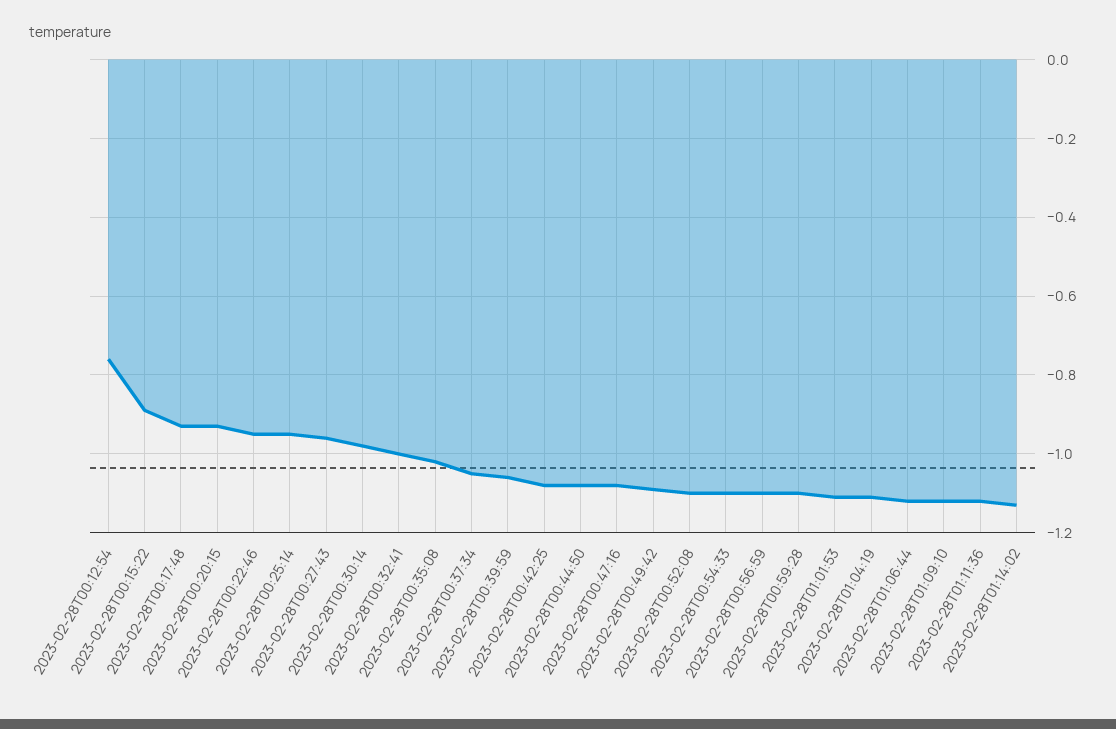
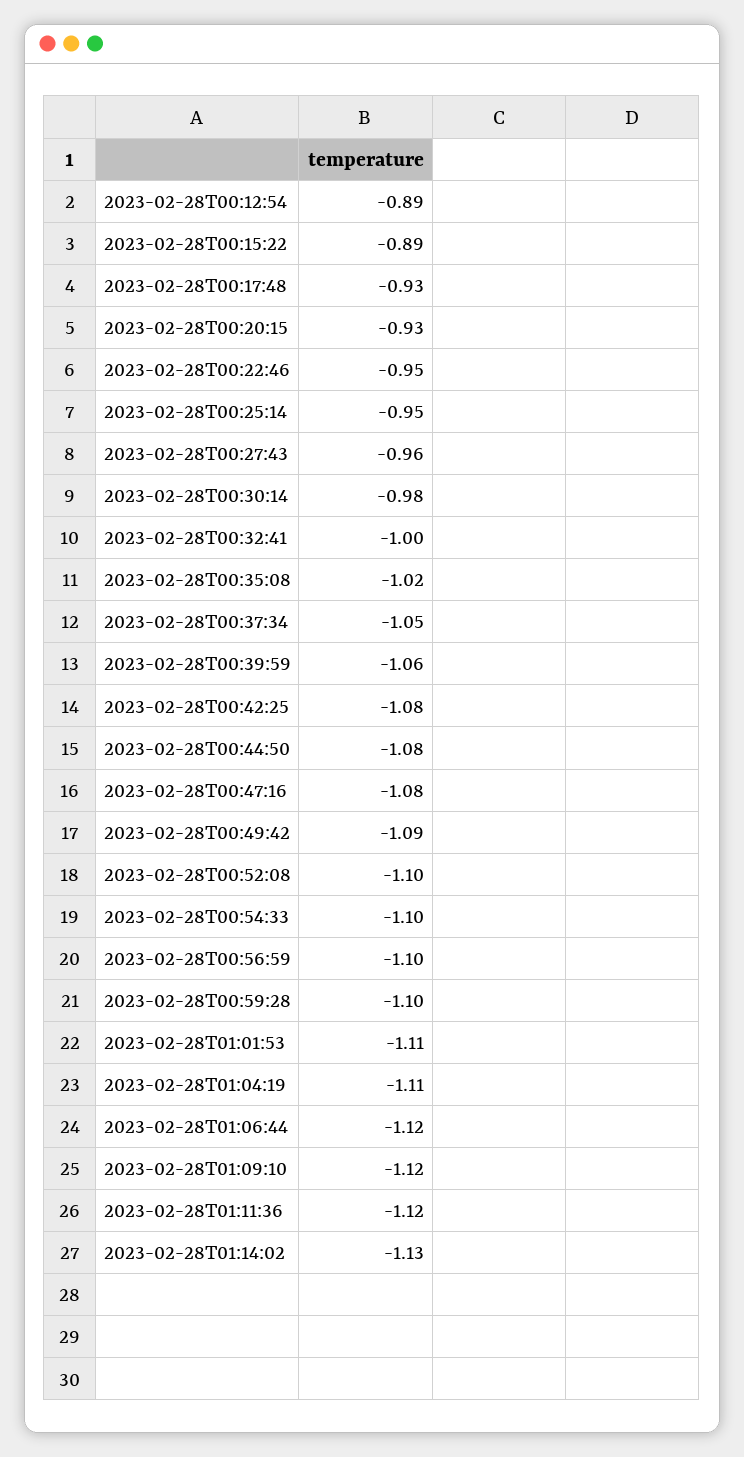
  {
-   "2023-02-28T00:12:54": -0.75,
+   "2023-02-28T00:12:54": -0.89,
    "2023-02-28T00:15:22": -0.89,
    "2023-02-28T00:17:48": -0.93,
    "2023-02-28T00:20:15": -0.93,
    "2023-02-28T00:22:46": -0.95,
    "2023-02-28T00:25:14": -0.95,
    "2023-02-28T00:27:43": -0.96,
    "2023-02-28T00:30:14": -0.98,
    "2023-02-28T00:32:41": -1,
    "2023-02-28T00:35:08": -1.02,
    "2023-02-28T00:37:34": -1.05,
    "2023-02-28T00:39:59": -1.06,
    "2023-02-28T00:42:25": -1.08,
    "2023-02-28T00:44:50": -1.08,
    "2023-02-28T00:47:16": -1.08,
    "2023-02-28T00:49:42": -1.09,
    "2023-02-28T00:52:08": -1.1,
    "2023-02-28T00:54:33": -1.1,
    "2023-02-28T00:56:59": -1.1,
    "2023-02-28T00:59:28": -1.1,
    "2023-02-28T01:01:53": -1.11,
    "2023-02-28T01:04:19": -1.11,
    "2023-02-28T01:06:44": -1.12,
    "2023-02-28T01:09:10": -1.12,
    "2023-02-28T01:11:36": -1.12,
    "2023-02-28T01:14:02": -1.13
  }

